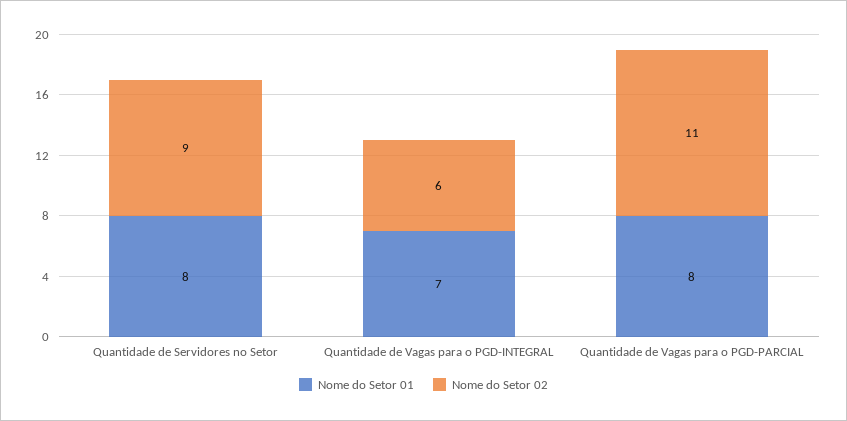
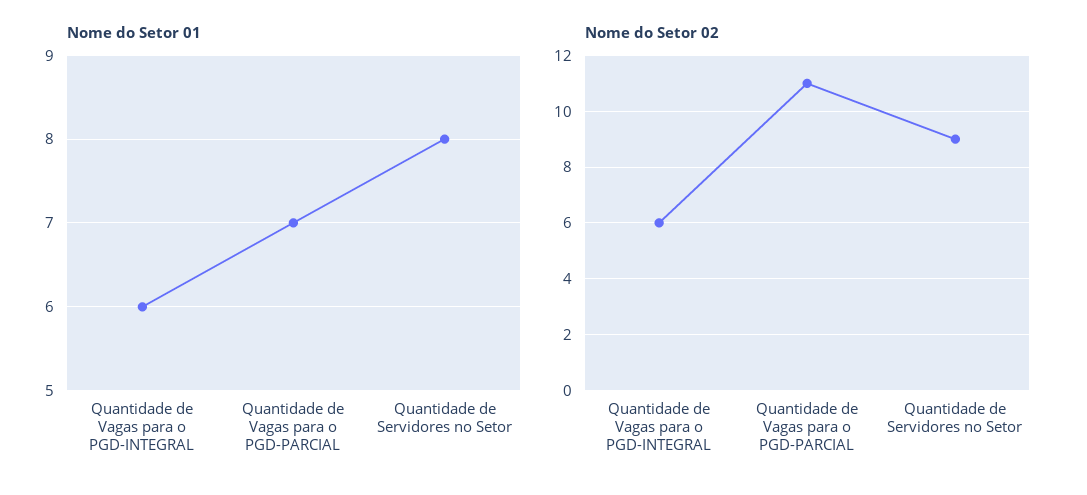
  {
    "Nome do Setor 01": {
      "Quantidade de Servidores no Setor": 8,
-     "Quantidade de Vagas para o PGD-INTEGRAL": 7,
+     "Quantidade de Vagas para o PGD-INTEGRAL": 6,
-     "Quantidade de Vagas para o PGD-PARCIAL": 8
+     "Quantidade de Vagas para o PGD-PARCIAL": 7
    },
    "Nome do Setor 02": {
      "Quantidade de Servidores no Setor": 9,
      "Quantidade de Vagas para o PGD-INTEGRAL": 6,
      "Quantidade de Vagas para o PGD-PARCIAL": 11
    }
  }

